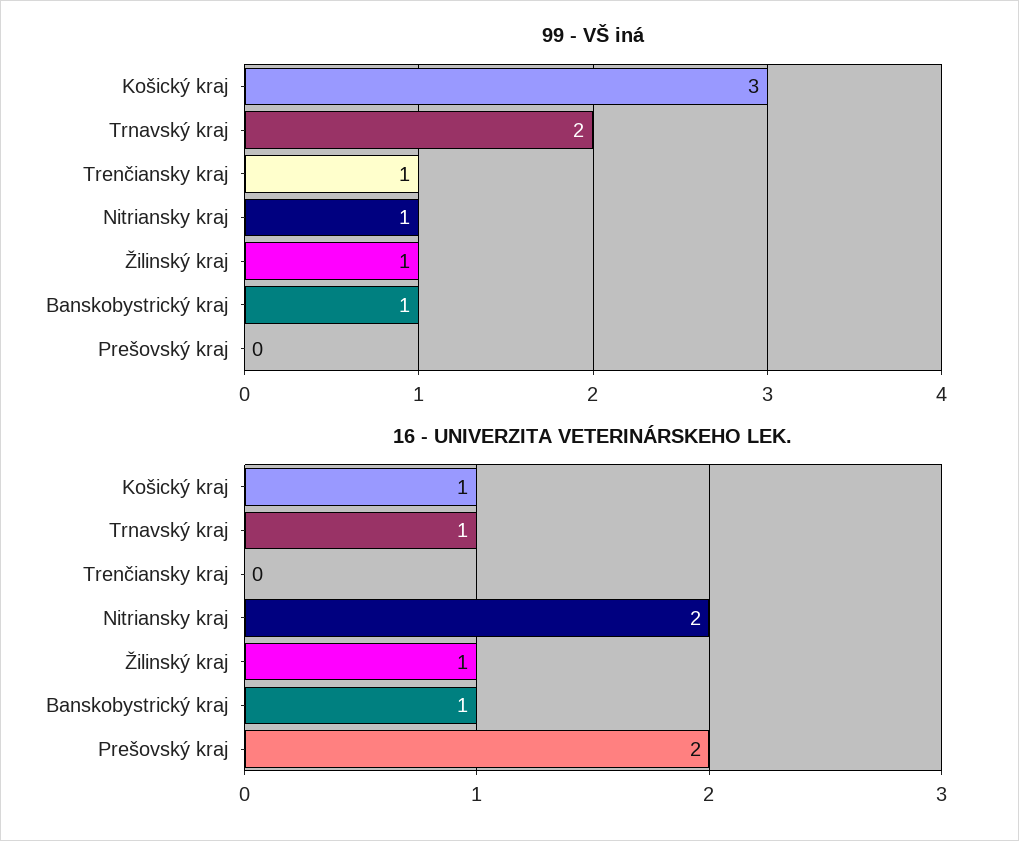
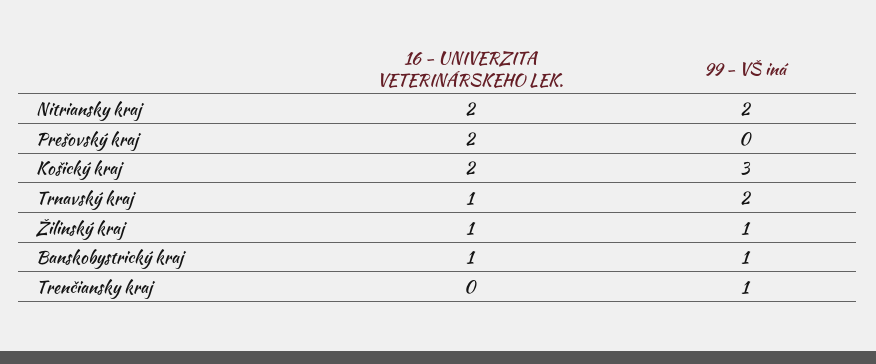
  {
    "99 - VŠ iná": {
      "Košický kraj": 3,
      "Trnavský kraj": 2,
      "Trenčiansky kraj": 1,
-     "Nitriansky kraj": 1,
+     "Nitriansky kraj": 2,
      "Žilinský kraj": 1,
      "Banskobystrický kraj": 1,
      "Prešovský kraj": 0
    },
    "16 - UNIVERZITA VETERINÁRSKEHO LEK.": {
-     "Košický kraj": 1,
+     "Košický kraj": 2,
      "Trnavský kraj": 1,
      "Trenčiansky kraj": 0,
      "Nitriansky kraj": 2,
      "Žilinský kraj": 1,
      "Banskobystrický kraj": 1,
      "Prešovský kraj": 2
    }
  }

